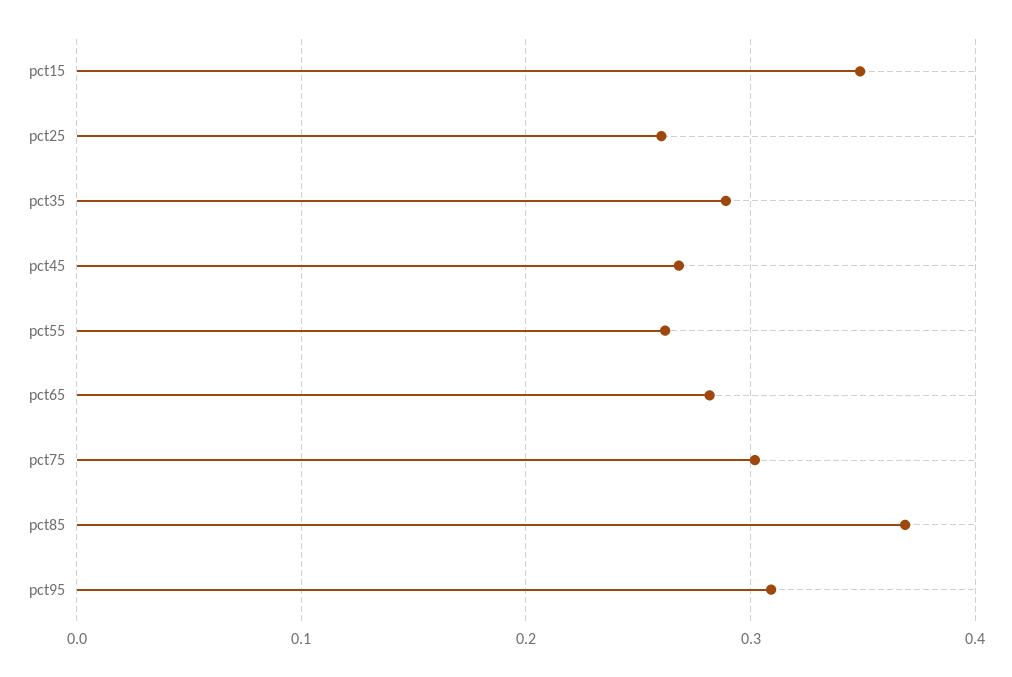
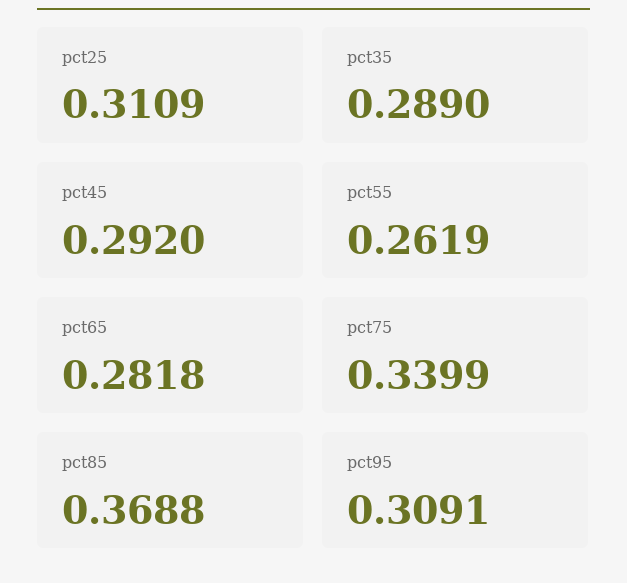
  {
-   "pct15": 0.35,
-   "pct25": 0.26,
+   "pct25": 0.3109,
    "pct35": 0.289,
-   "pct45": 0.27,
+   "pct45": 0.292,
    "pct55": 0.2619,
    "pct65": 0.2818,
-   "pct75": 0.3,
+   "pct75": 0.3399,
    "pct85": 0.3688,
    "pct95": 0.3091
  }

